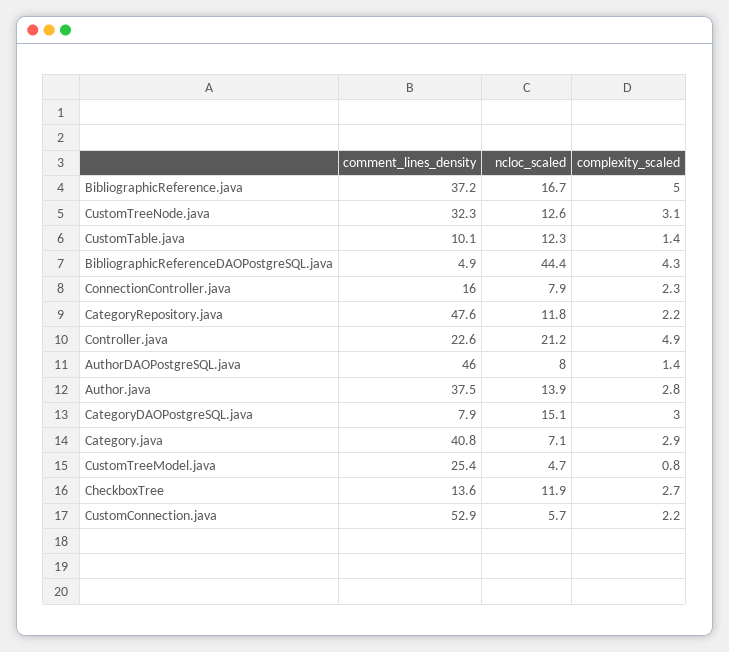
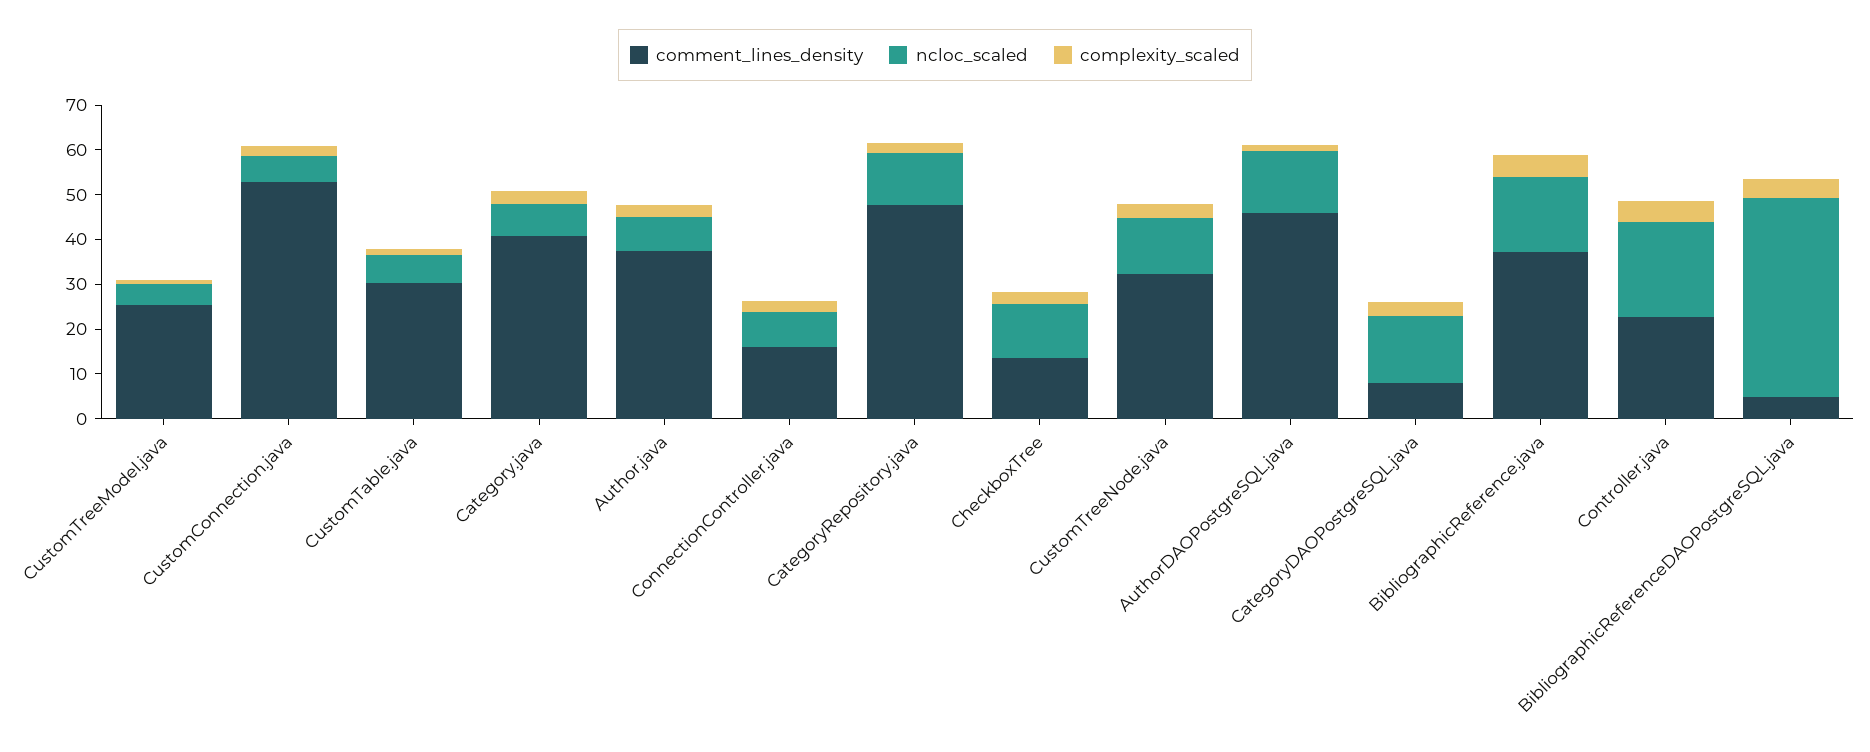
  {
    "comment_lines_density": {
      "BibliographicReference.java": 37.2,
      "CustomTreeNode.java": 32.3,
-     "CustomTable.java": 10.1,
+     "CustomTable.java": 30,
      "BibliographicReferenceDAOPostgreSQL.java": 4.9,
      "ConnectionController.java": 16,
      "CategoryRepository.java": 47.6,
      "Controller.java": 22.6,
      "AuthorDAOPostgreSQL.java": 46,
      "Author.java": 37.5,
      "CategoryDAOPostgreSQL.java": 7.9,
      "Category.java": 40.8,
      "CustomTreeModel.java": 25.4,
      "CheckboxTree": 13.6,
      "CustomConnection.java": 52.9
    },
    "ncloc_scaled": {
      "BibliographicReference.java": 16.7,
      "CustomTreeNode.java": 12.6,
-     "CustomTable.java": 12.3,
+     "CustomTable.java": 6,
      "BibliographicReferenceDAOPostgreSQL.java": 44.4,
      "ConnectionController.java": 7.9,
      "CategoryRepository.java": 11.8,
      "Controller.java": 21.2,
-     "AuthorDAOPostgreSQL.java": 8,
+     "AuthorDAOPostgreSQL.java": 14,
-     "Author.java": 13.9,
+     "Author.java": 8,
      "CategoryDAOPostgreSQL.java": 15.1,
      "Category.java": 7.1,
      "CustomTreeModel.java": 4.7,
      "CheckboxTree": 11.9,
      "CustomConnection.java": 5.7
    },
    "complexity_scaled": {
      "BibliographicReference.java": 5,
      "CustomTreeNode.java": 3.1,
      "CustomTable.java": 1.4,
      "BibliographicReferenceDAOPostgreSQL.java": 4.3,
      "ConnectionController.java": 2.3,
      "CategoryRepository.java": 2.2,
      "Controller.java": 4.9,
      "AuthorDAOPostgreSQL.java": 1.4,
      "Author.java": 2.8,
      "CategoryDAOPostgreSQL.java": 3,
      "Category.java": 2.9,
      "CustomTreeModel.java": 0.8,
      "CheckboxTree": 2.7,
      "CustomConnection.java": 2.2
    }
  }

